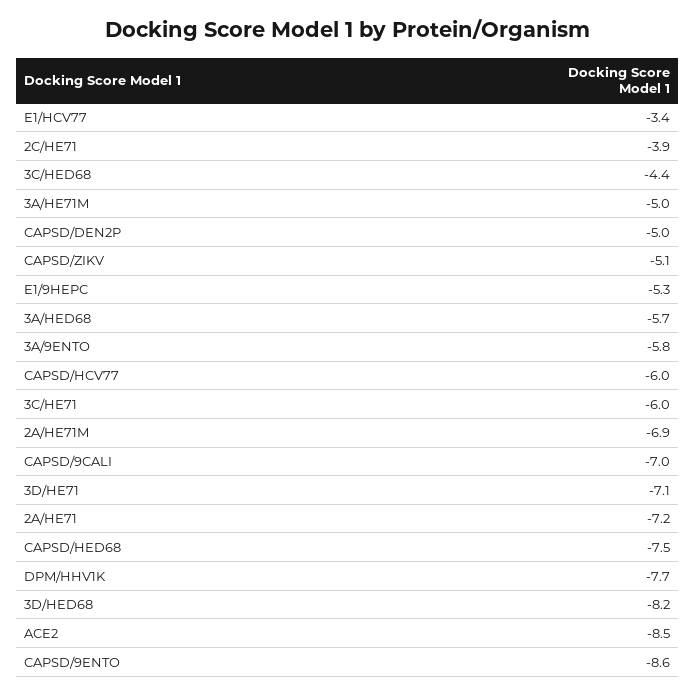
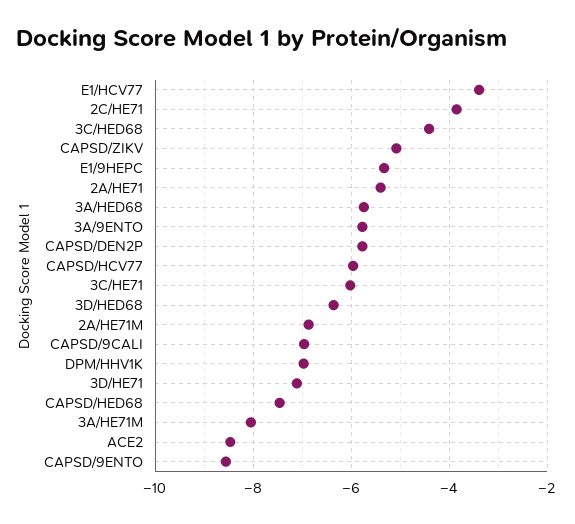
  {
    "E1/HCV77": -3.4,
    "2C/HE71": -3.9,
    "3C/HED68": -4.4,
-   "3A/HE71M": -5,
+   "3A/HE71M": -8,
-   "CAPSD/DEN2P": -5,
+   "CAPSD/DEN2P": -5.8,
    "CAPSD/ZIKV": -5.1,
    "E1/9HEPC": -5.3,
    "3A/HED68": -5.7,
    "3A/9ENTO": -5.8,
    "CAPSD/HCV77": -6,
    "3C/HE71": -6,
    "2A/HE71M": -6.9,
    "CAPSD/9CALI": -7,
    "3D/HE71": -7.1,
-   "2A/HE71": -7.2,
+   "2A/HE71": -5.4,
    "CAPSD/HED68": -7.5,
-   "DPM/HHV1K": -7.7,
+   "DPM/HHV1K": -7,
-   "3D/HED68": -8.2,
+   "3D/HED68": -6.4,
    "ACE2": -8.5,
    "CAPSD/9ENTO": -8.6
  }

